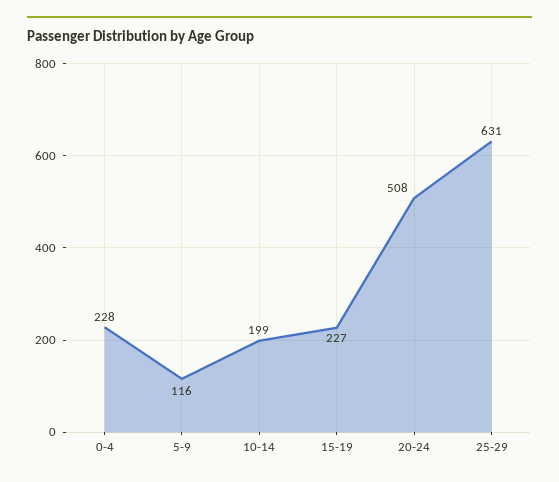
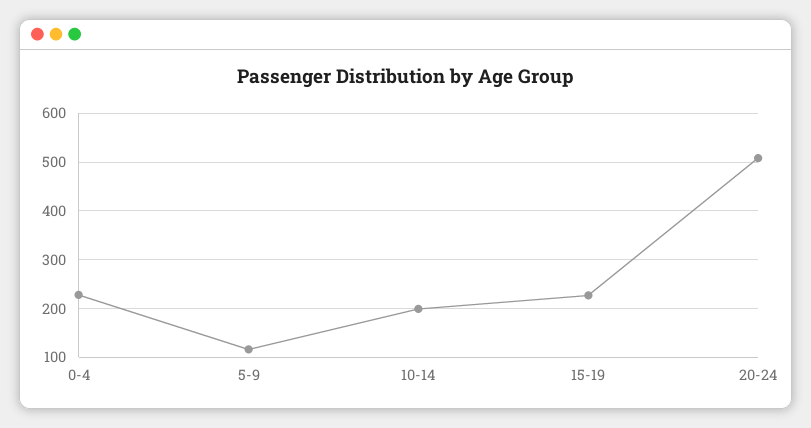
  {
    "0-4": 228,
    "5-9": 116,
    "10-14": 199,
    "15-19": 227,
-   "20-24": 508,
+   "20-24": 508
-   "25-29": 631
  }

